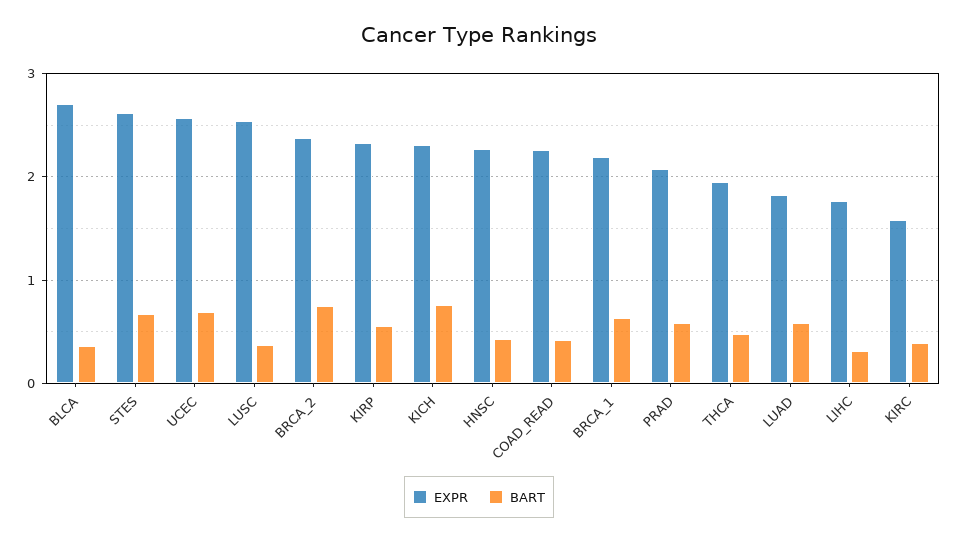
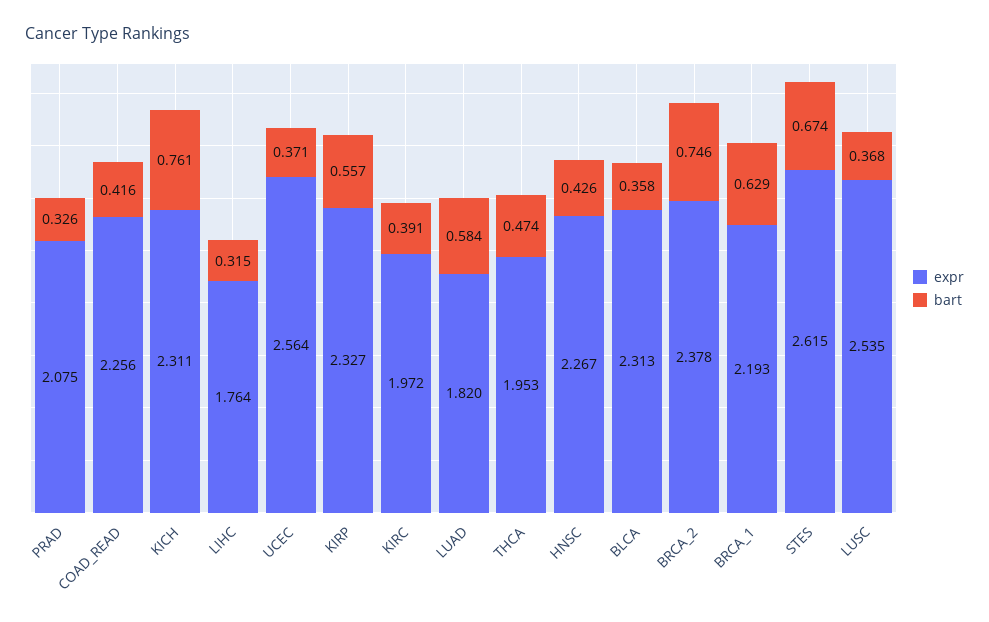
  {
    "EXPR": {
-     "BLCA": 2.7,
+     "BLCA": 2.313,
      "STES": 2.615,
      "UCEC": 2.564,
      "LUSC": 2.535,
      "BRCA_2": 2.378,
      "KIRP": 2.327,
      "KICH": 2.311,
      "HNSC": 2.267,
      "COAD_READ": 2.256,
      "BRCA_1": 2.193,
      "PRAD": 2.075,
      "THCA": 1.953,
      "LUAD": 1.82,
      "LIHC": 1.764,
-     "KIRC": 1.6
+     "KIRC": 1.972
    },
    "BART": {
      "BLCA": 0.358,
      "STES": 0.674,
-     "UCEC": 0.7,
+     "UCEC": 0.371,
      "LUSC": 0.368,
      "BRCA_2": 0.746,
      "KIRP": 0.557,
      "KICH": 0.761,
      "HNSC": 0.426,
      "COAD_READ": 0.416,
      "BRCA_1": 0.629,
-     "PRAD": 0.6,
+     "PRAD": 0.326,
      "THCA": 0.474,
      "LUAD": 0.584,
      "LIHC": 0.315,
      "KIRC": 0.391
    }
  }

